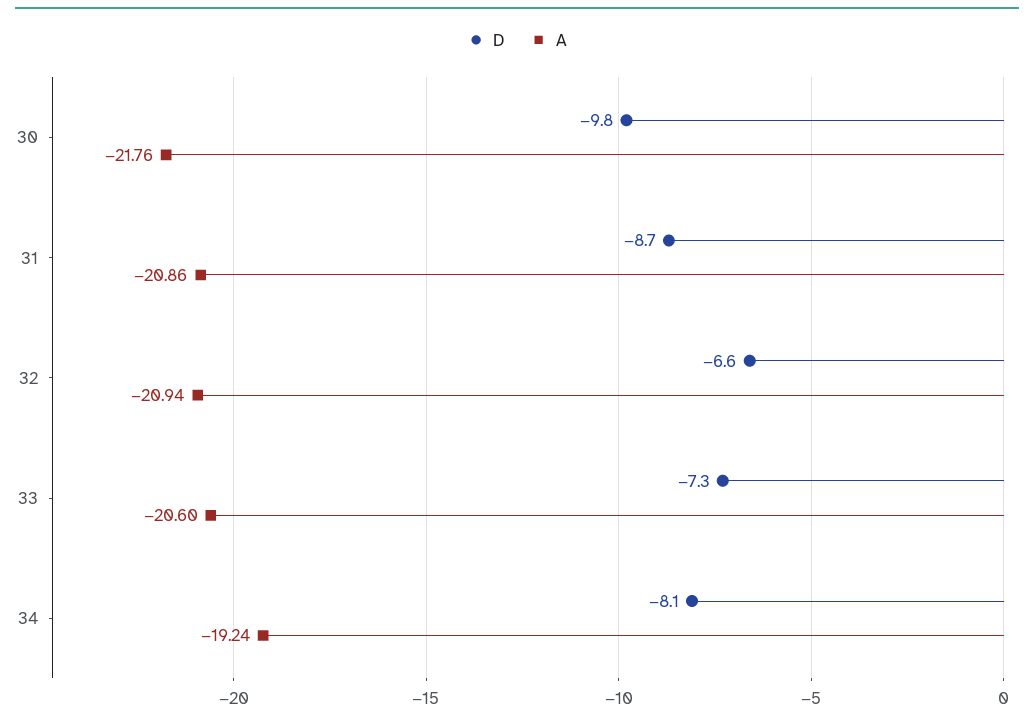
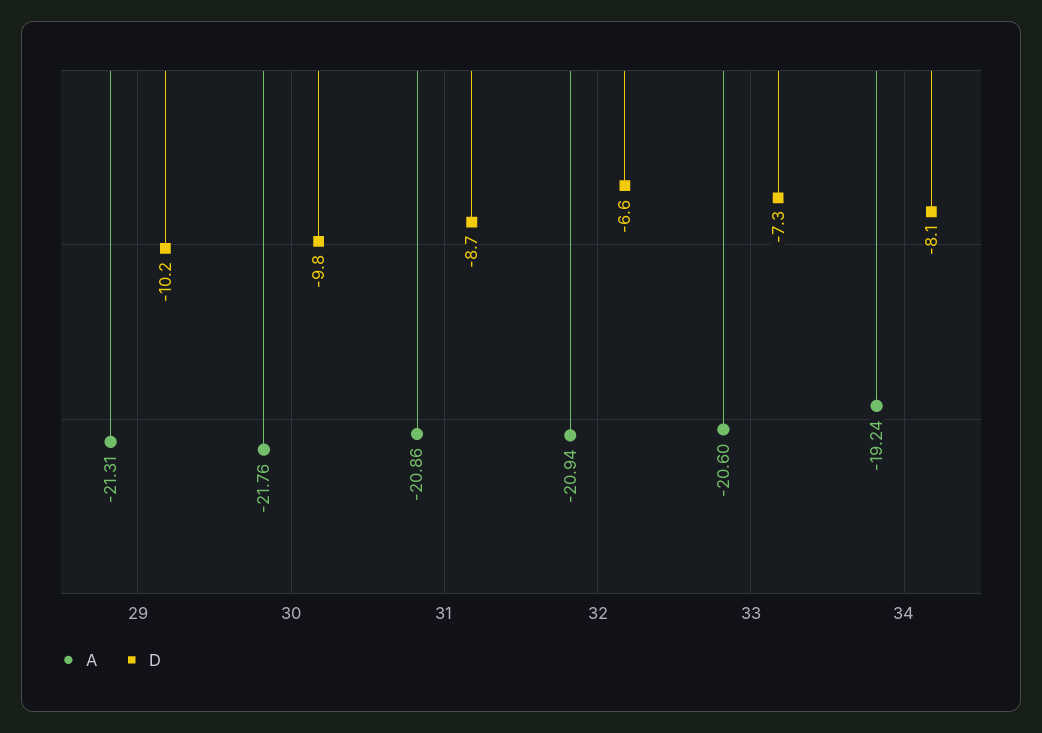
  {
    "D": {
      "30": -9.8,
      "31": -8.7,
      "32": -6.6,
      "33": -7.3,
-     "34": -8.1
+     "34": -8.1,
+     "29": -10.2
    },
    "A": {
      "30": -21.76,
      "31": -20.86,
      "32": -20.94,
      "33": -20.6,
-     "34": -19.24
+     "34": -19.24,
+     "29": -21.31
    }
  }

